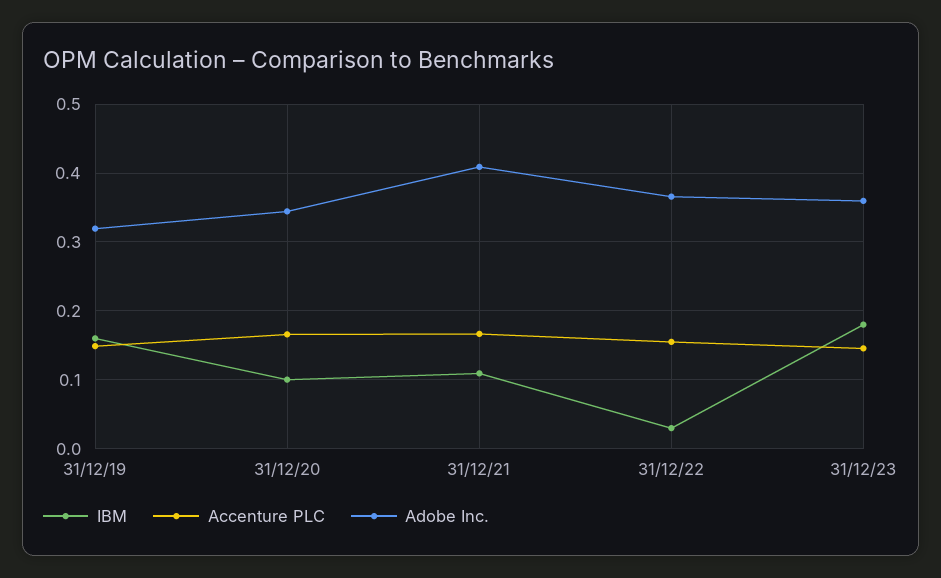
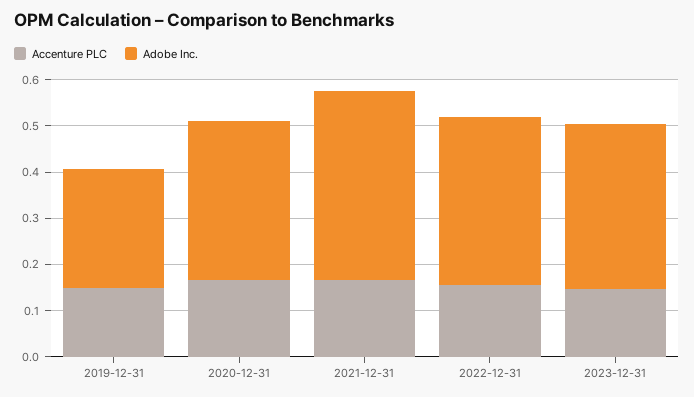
  {
-   "IBM": {
-     "31/12/19": 0.16,
-     "31/12/20": 0.1,
-     "31/12/21": 0.11,
-     "31/12/22": 0.03,
-     "31/12/23": 0.18
-   },
    "Accenture PLC": {
      "31/12/19": 0.15,
      "31/12/20": 0.17,
      "31/12/21": 0.17,
      "31/12/22": 0.15,
      "31/12/23": 0.15
    },
    "Adobe Inc.": {
-     "31/12/19": 0.32,
+     "31/12/19": 0.26,
      "31/12/20": 0.34,
      "31/12/21": 0.41,
      "31/12/22": 0.37,
      "31/12/23": 0.36
    }
  }

